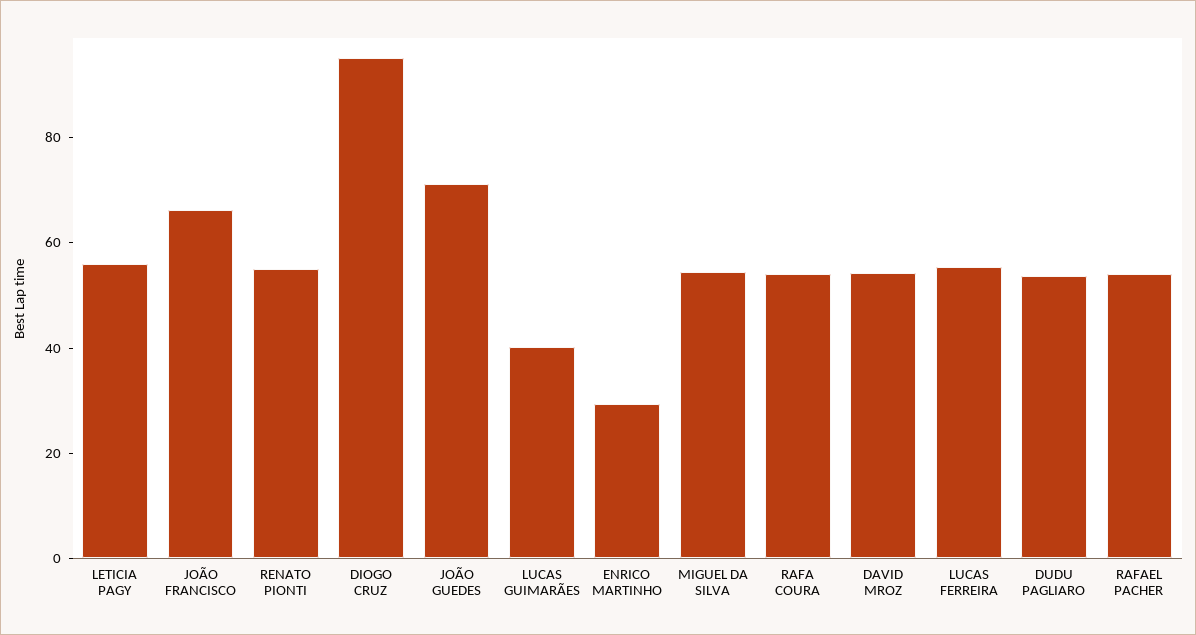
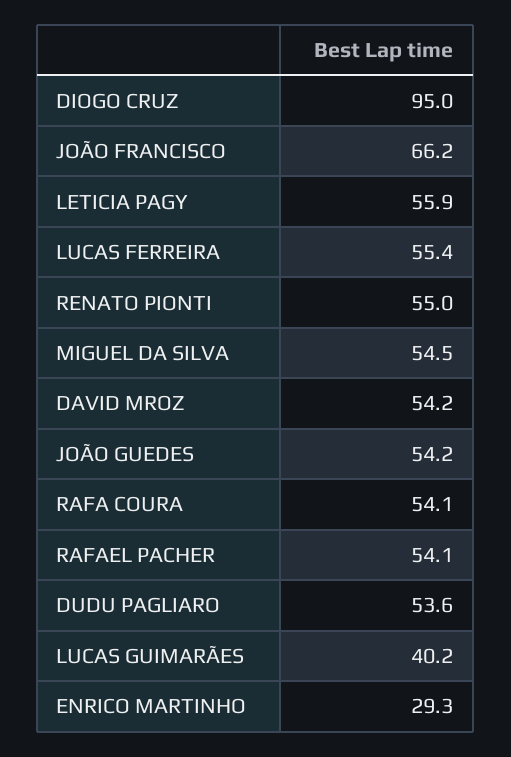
  {
    "LETICIA PAGY": 55.9,
    "JOÃO FRANCISCO": 66.2,
    "RENATO PIONTI": 55,
    "DIOGO CRUZ": 95,
-   "JOÃO GUEDES": 70,
+   "JOÃO GUEDES": 54.2,
    "LUCAS GUIMARÃES": 40.2,
    "ENRICO MARTINHO": 29.3,
    "MIGUEL DA SILVA": 54.5,
    "RAFA COURA": 54.1,
    "DAVID MROZ": 54.2,
    "LUCAS FERREIRA": 55.4,
    "DUDU PAGLIARO": 53.6,
    "RAFAEL PACHER": 54.1
  }

